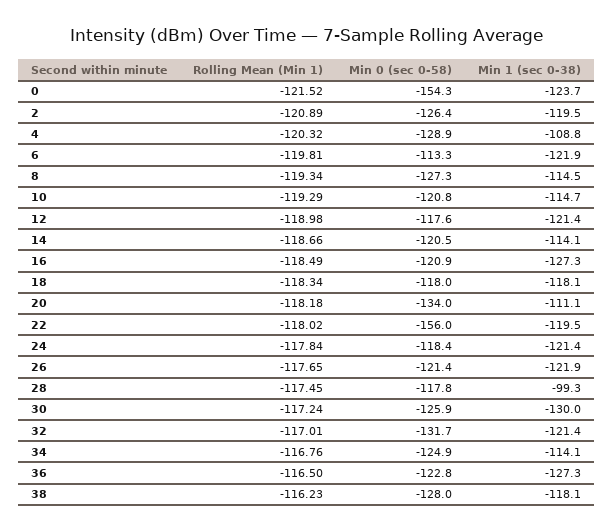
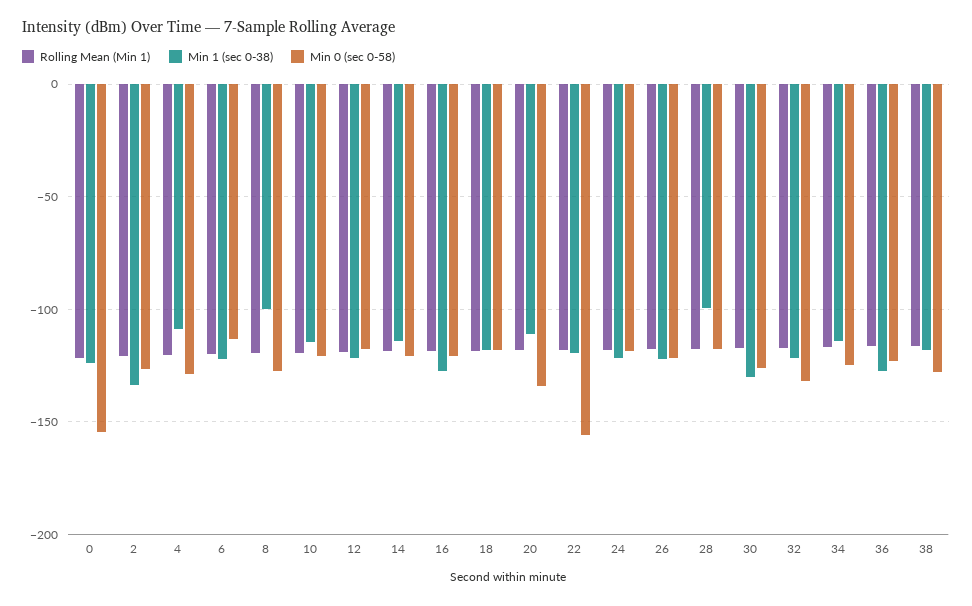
  {
    "Rolling Mean (Min 1)": {
      "0": -121.52,
      "2": -120.89,
      "4": -120.32,
      "6": -119.81,
      "8": -119.34,
      "10": -119.29,
      "12": -118.98,
      "14": -118.66,
      "16": -118.49,
      "18": -118.34,
      "20": -118.18,
      "22": -118.02,
      "24": -117.84,
      "26": -117.65,
      "28": -117.45,
      "30": -117.24,
      "32": -117.01,
      "34": -116.76,
      "36": -116.5,
      "38": -116.23
    },
    "Min 0 (sec 0-58)": {
      "0": -154.3,
      "2": -126.4,
      "4": -128.9,
      "6": -113.3,
      "8": -127.3,
      "10": -120.8,
      "12": -117.6,
      "14": -120.5,
      "16": -120.9,
      "18": -118,
      "20": -134,
      "22": -156,
      "24": -118.4,
      "26": -121.4,
      "28": -117.8,
      "30": -125.9,
      "32": -131.7,
      "34": -124.9,
      "36": -122.8,
      "38": -128
    },
    "Min 1 (sec 0-38)": {
      "0": -123.7,
-     "2": -119.5,
+     "2": -135,
      "4": -108.8,
      "6": -121.9,
-     "8": -114.5,
+     "8": -100,
      "10": -114.7,
      "12": -121.4,
      "14": -114.1,
      "16": -127.3,
      "18": -118.1,
      "20": -111.1,
      "22": -119.5,
      "24": -121.4,
      "26": -121.9,
      "28": -99.3,
      "30": -130,
      "32": -121.4,
      "34": -114.1,
      "36": -127.3,
      "38": -118.1
    }
  }

